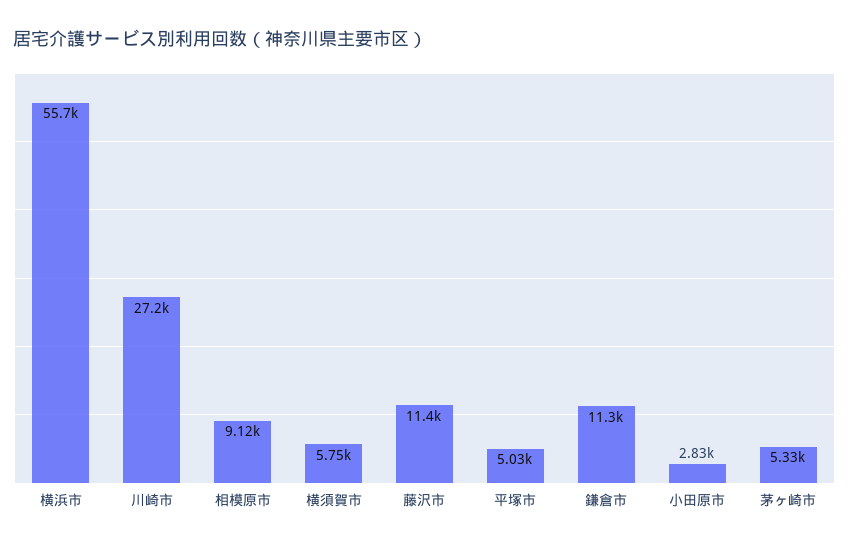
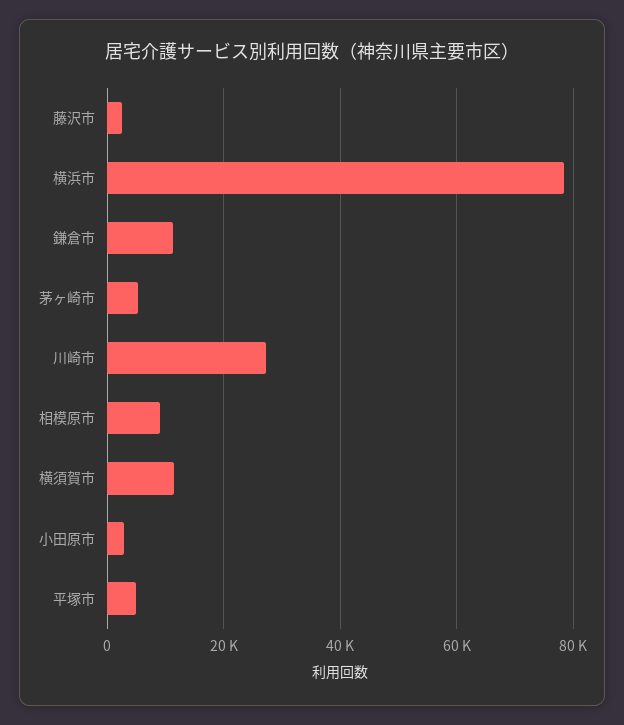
  {
-   "横浜市": 55700,
+   "横浜市": 78000,
    "川崎市": 27200,
    "相模原市": 9120,
-   "横須賀市": 5750,
+   "横須賀市": 12000,
-   "藤沢市": 11400,
+   "藤沢市": 2000,
    "平塚市": 5030,
    "鎌倉市": 11300,
    "小田原市": 2830,
    "茅ヶ崎市": 5330
  }

